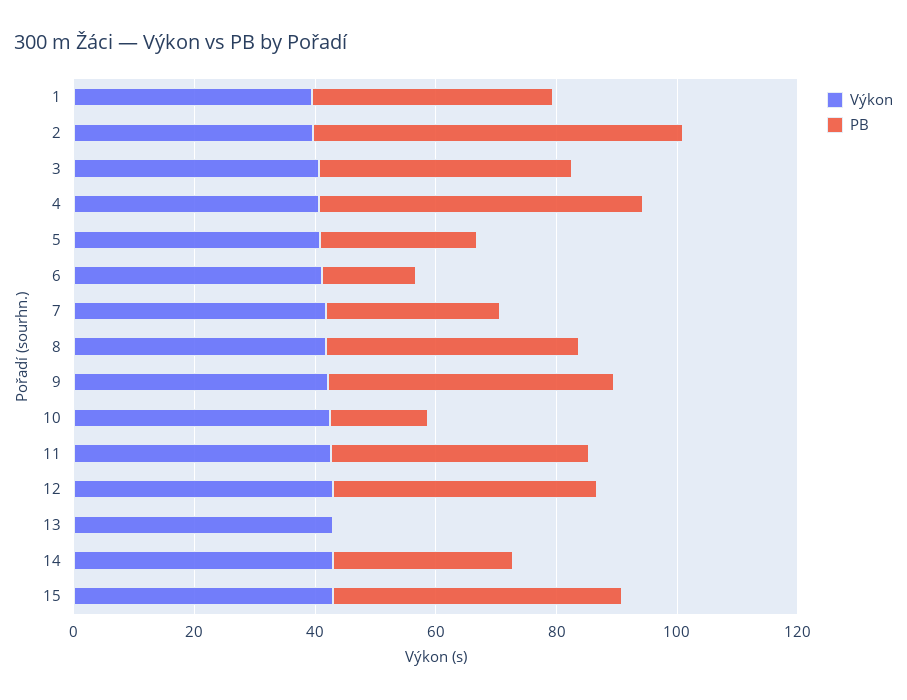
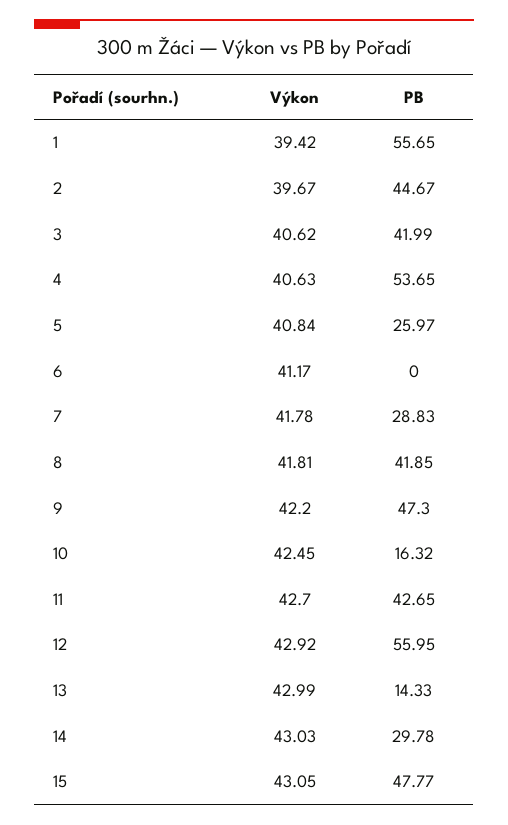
  {
    "Výkon": {
      "1": 39.42,
      "2": 39.67,
      "3": 40.62,
      "4": 40.63,
      "5": 40.84,
      "6": 41.17,
      "7": 41.78,
      "8": 41.81,
      "9": 42.2,
      "10": 42.45,
      "11": 42.7,
      "12": 42.92,
      "13": 42.99,
      "14": 43.03,
      "15": 43.05
    },
    "PB": {
-     "1": 40,
+     "1": 55.65,
-     "2": 60,
+     "2": 44.67,
      "3": 41.99,
      "4": 53.65,
      "5": 25.97,
-     "6": 15,
+     "6": 0,
      "7": 28.83,
      "8": 41.85,
      "9": 47.3,
      "10": 16.32,
      "11": 42.65,
-     "12": 45,
+     "12": 55.95,
-     "13": 0,
+     "13": 14.33,
      "14": 29.78,
      "15": 47.77
    }
  }

